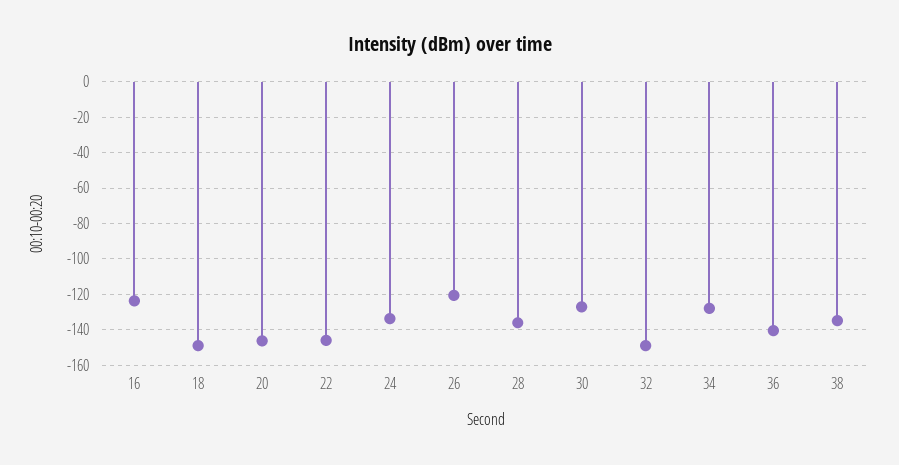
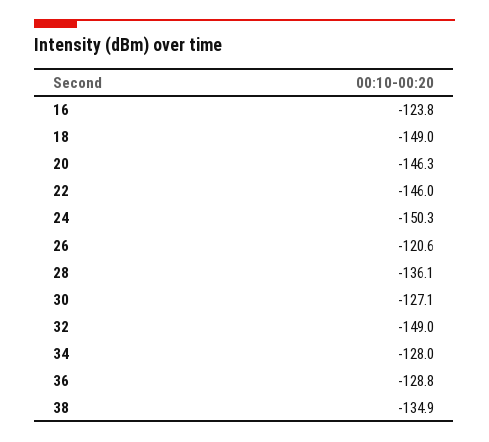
  {
    "16": -123.8,
    "18": -149,
    "20": -146.3,
    "22": -146,
-   "24": -135,
+   "24": -150.3,
    "26": -120.6,
    "28": -136.1,
    "30": -127.1,
    "32": -149,
    "34": -128,
-   "36": -140,
+   "36": -128.8,
    "38": -134.9
  }

